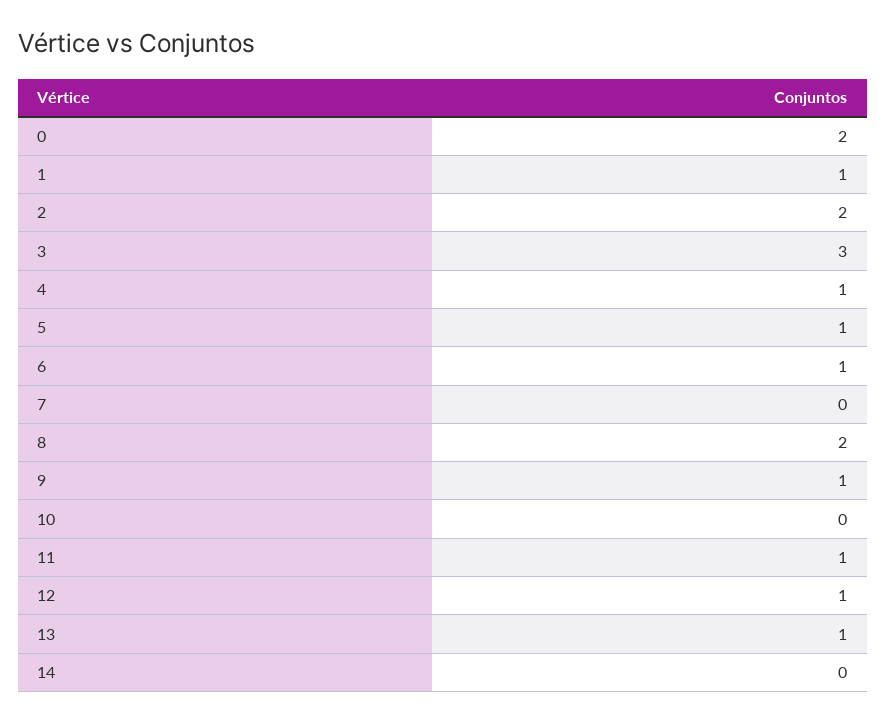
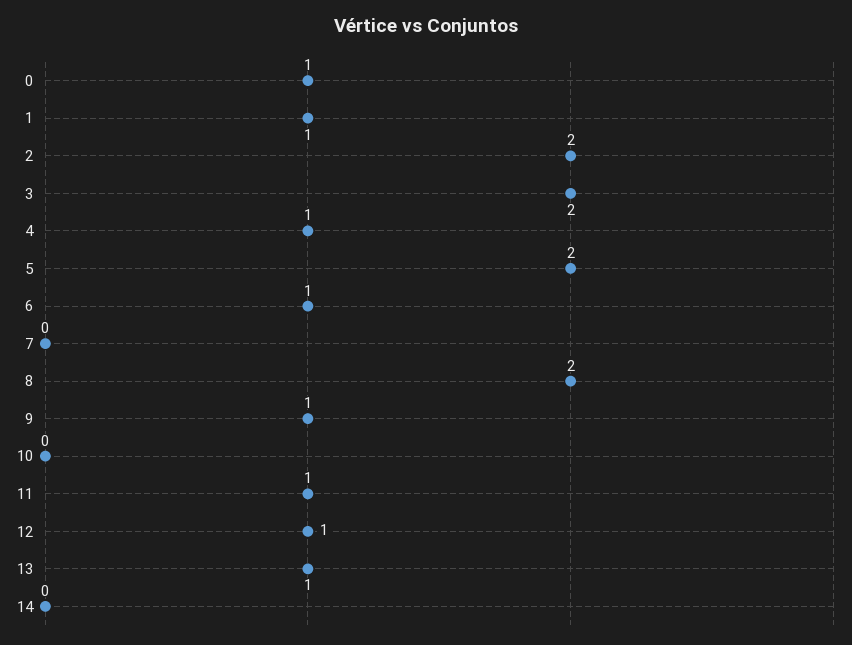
  {
-   "0": 2,
+   "0": 1,
    "1": 1,
    "2": 2,
-   "3": 3,
+   "3": 2,
    "4": 1,
-   "5": 1,
+   "5": 2,
    "6": 1,
    "7": 0,
    "8": 2,
    "9": 1,
    "10": 0,
    "11": 1,
    "12": 1,
    "13": 1,
    "14": 0
  }

